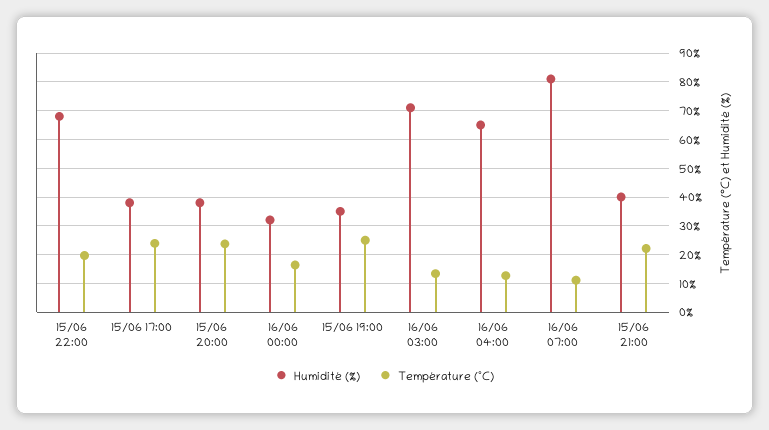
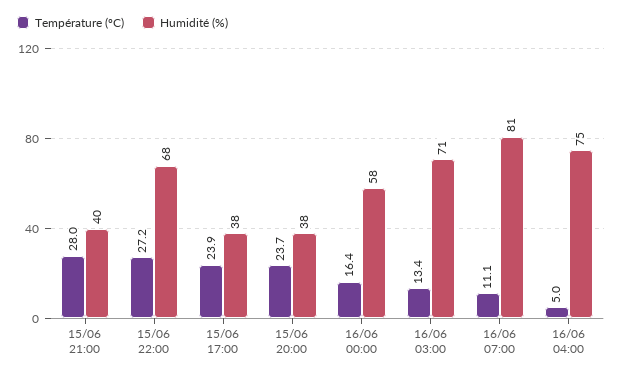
  {
    "Humidité (%)": {
      "15/06 22:00": 68,
      "15/06 17:00": 38,
      "15/06 20:00": 38,
-     "16/06 00:00": 32.5,
+     "16/06 00:00": 58,
-     "15/06 19:00": 35,
      "16/06 03:00": 71,
-     "16/06 04:00": 65,
+     "16/06 04:00": 75,
      "16/06 07:00": 81,
      "15/06 21:00": 40
    },
    "Température (ºC)": {
-     "15/06 22:00": 20,
+     "15/06 22:00": 27.2,
      "15/06 17:00": 23.9,
      "15/06 20:00": 23.7,
      "16/06 00:00": 16.4,
-     "15/06 19:00": 25,
      "16/06 03:00": 13.4,
-     "16/06 04:00": 12.5,
+     "16/06 04:00": 5,
      "16/06 07:00": 11.1,
-     "15/06 21:00": 22.5
+     "15/06 21:00": 28
    }
  }

